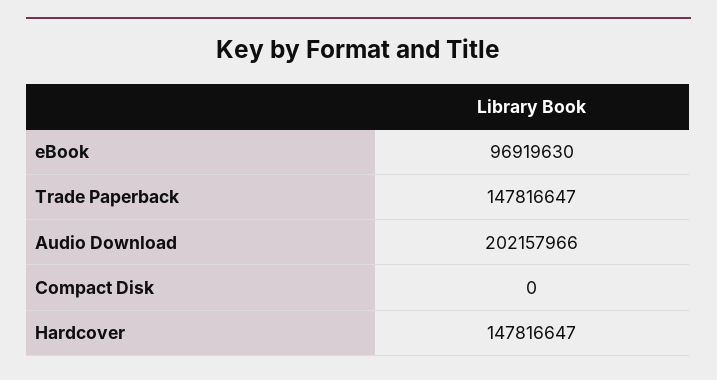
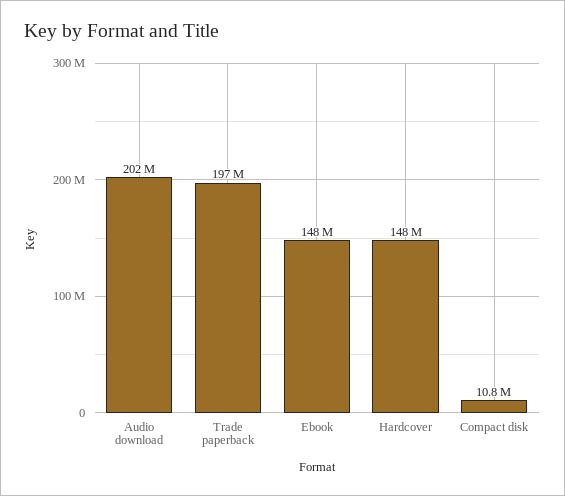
  {
-   "eBook": 96919630,
+   "eBook": 148000000,
-   "Trade Paperback": 147816647,
+   "Trade Paperback": 197000000,
    "Audio Download": 202157966,
-   "Compact Disk": 0,
+   "Compact Disk": 10800000,
    "Hardcover": 147816647
  }

